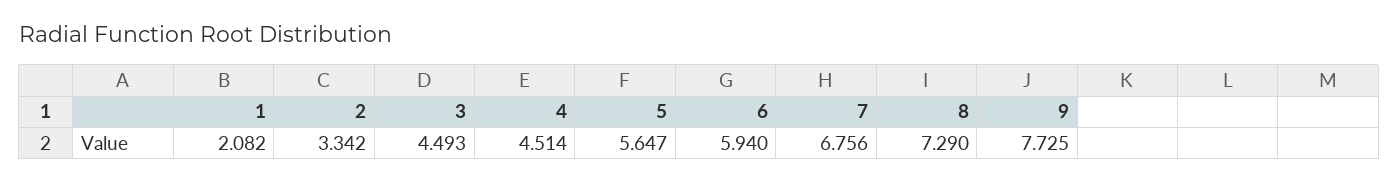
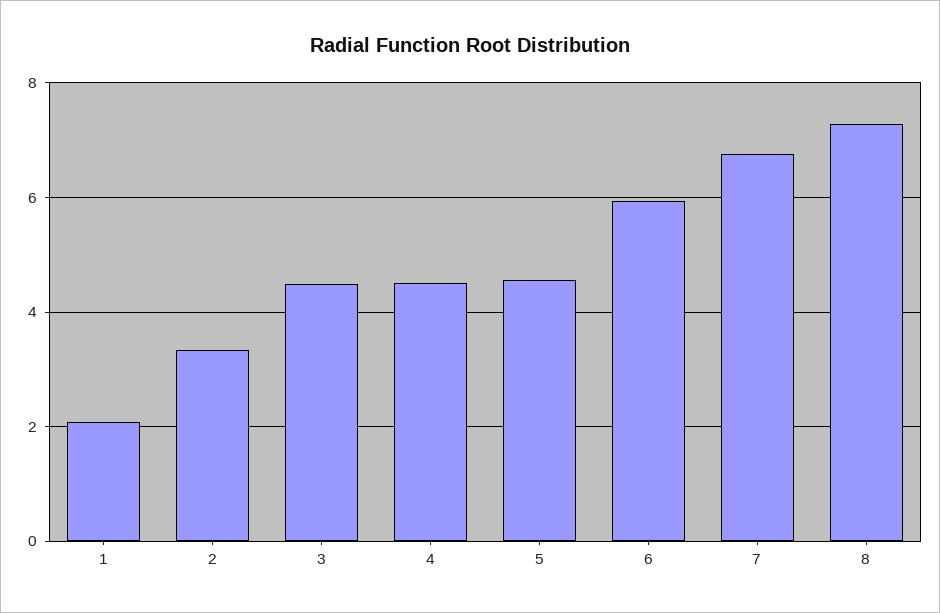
  {
    "1": 2.082,
    "2": 3.342,
    "3": 4.493,
    "4": 4.514,
-   "5": 5.647,
+   "5": 4.6,
    "6": 5.94,
    "7": 6.756,
-   "8": 7.29,
+   "8": 7.29
-   "9": 7.725
  }

